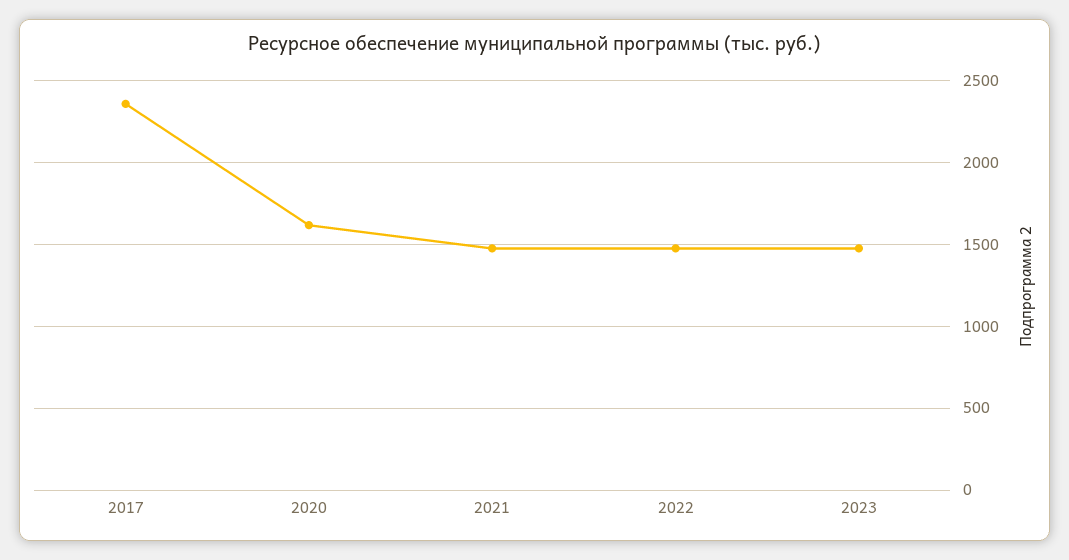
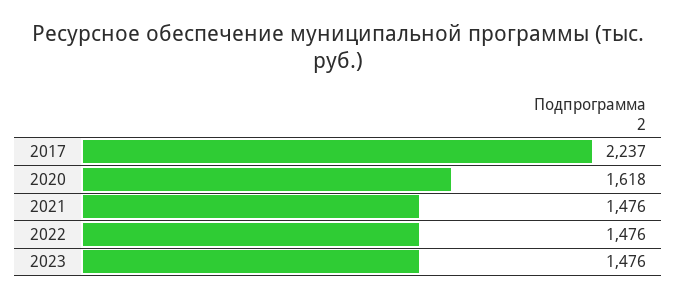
  {
-   "2017": 2350,
+   "2017": 2237,
    "2020": 1618,
    "2021": 1476,
    "2022": 1476,
    "2023": 1476
  }

